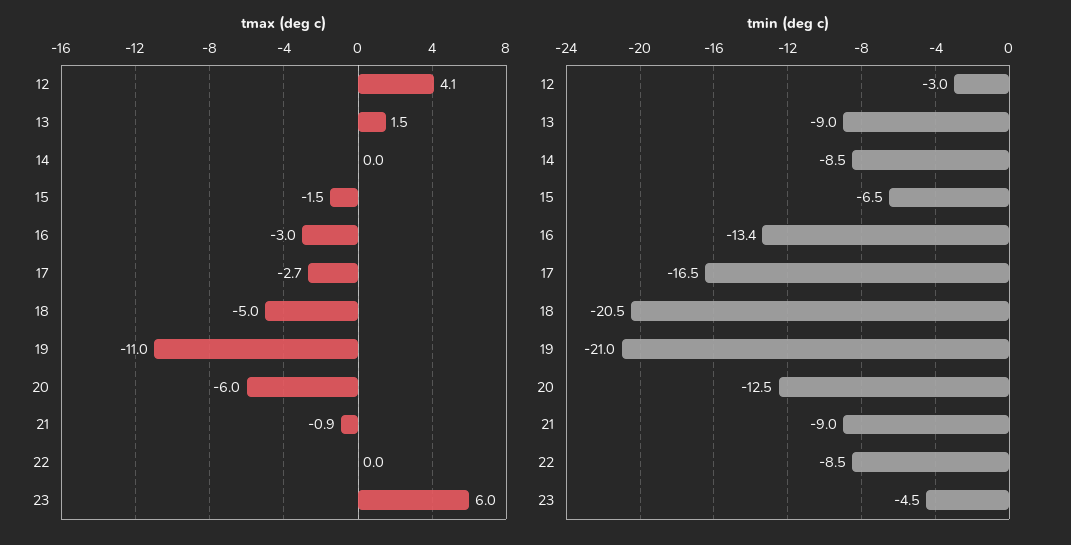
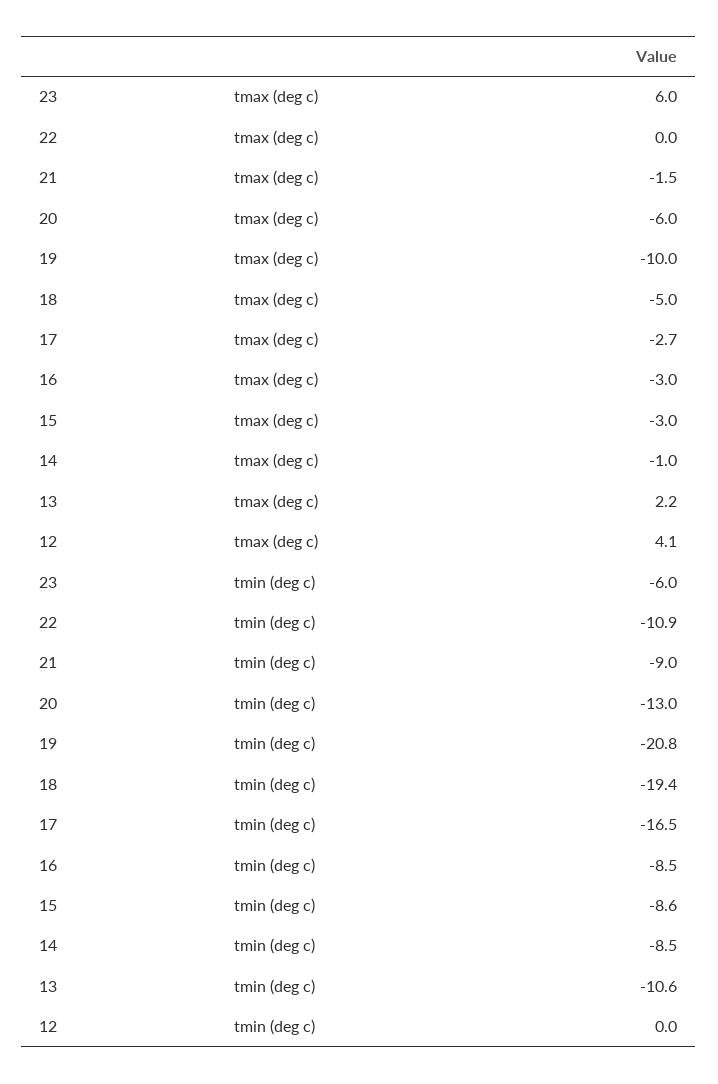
  {
    "tmax (deg c)": {
      "12": 4.1,
-     "13": 1.5,
+     "13": 2.2,
-     "14": 0,
+     "14": -1,
-     "15": -1.5,
+     "15": -3,
      "16": -3,
      "17": -2.7,
      "18": -5,
-     "19": -11,
+     "19": -10,
      "20": -6,
-     "21": -0.9,
+     "21": -1.5,
      "22": 0,
      "23": 6
    },
    "tmin (deg c)": {
-     "12": -3,
+     "12": 0,
-     "13": -9,
+     "13": -10.6,
      "14": -8.5,
-     "15": -6.5,
+     "15": -8.6,
-     "16": -13.4,
+     "16": -8.5,
      "17": -16.5,
-     "18": -20.5,
+     "18": -19.4,
-     "19": -21,
+     "19": -20.8,
-     "20": -12.5,
+     "20": -13,
      "21": -9,
-     "22": -8.5,
+     "22": -10.9,
-     "23": -4.5
+     "23": -6
    }
  }

